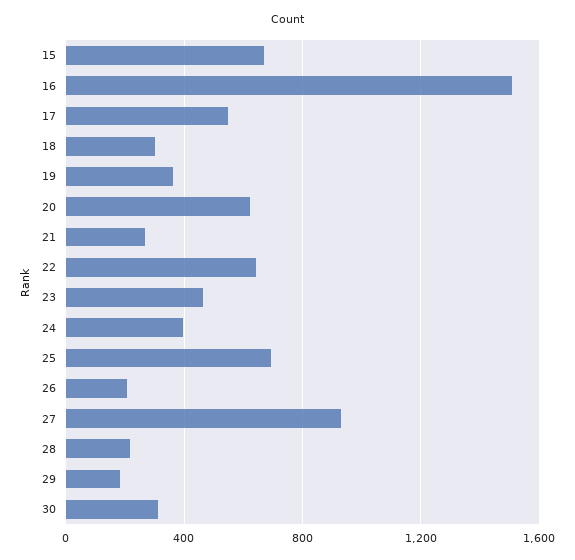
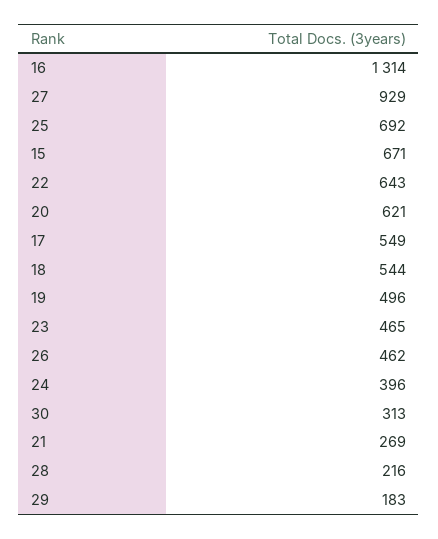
  {
    "15": 671,
-   "16": 1500,
+   "16": 1314,
    "17": 549,
-   "18": 300,
+   "18": 544,
-   "19": 350,
+   "19": 496,
    "20": 621,
    "21": 269,
    "22": 643,
    "23": 465,
    "24": 396,
    "25": 692,
-   "26": 200,
+   "26": 462,
    "27": 929,
    "28": 216,
    "29": 183,
    "30": 313
  }

